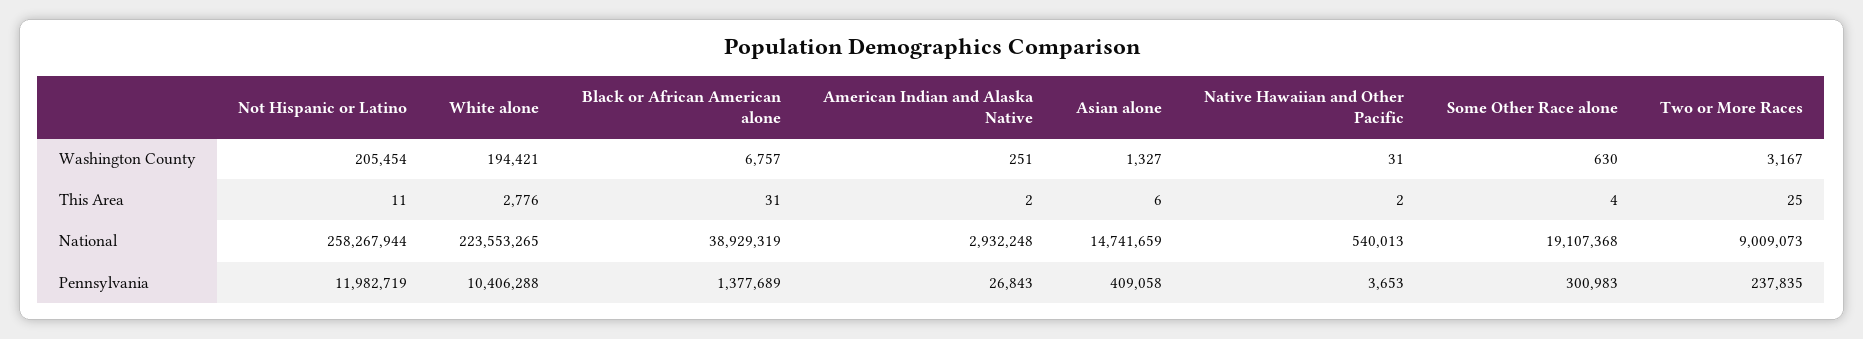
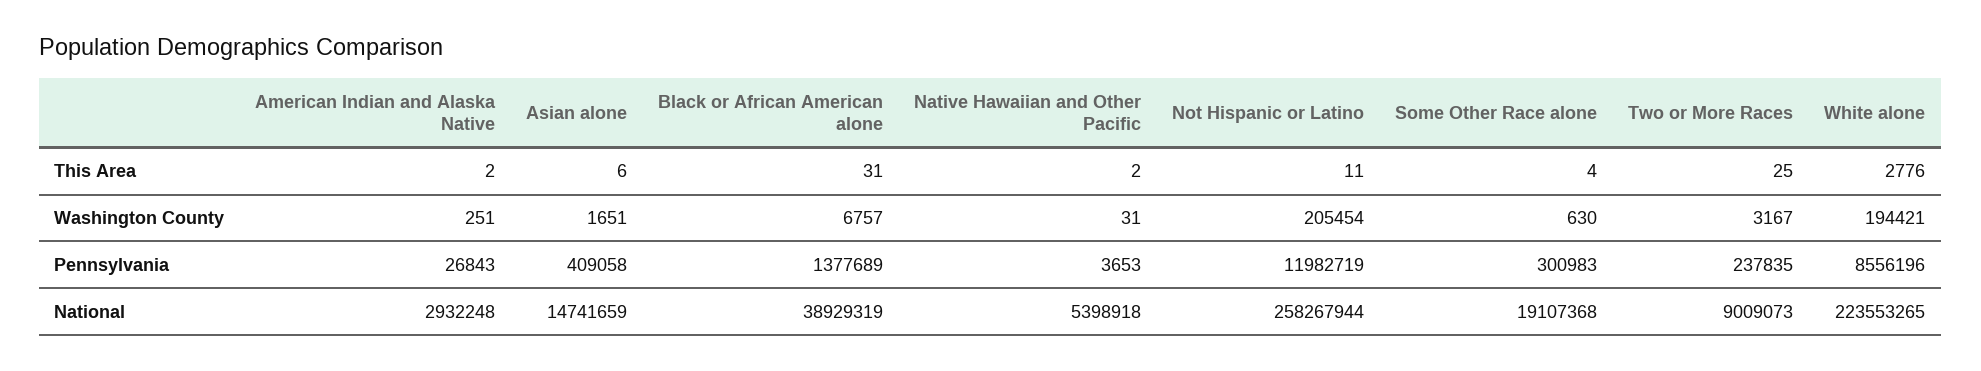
  {
    "Not Hispanic or Latino": {
      "Washington County": 205454,
      "This Area": 11,
      "National": 258267944,
      "Pennsylvania": 11982719
    },
    "White alone": {
      "Washington County": 194421,
      "This Area": 2776,
      "National": 223553265,
-     "Pennsylvania": 10406288
+     "Pennsylvania": 8556196
    },
    "Black or African American alone": {
      "Washington County": 6757,
      "This Area": 31,
      "National": 38929319,
      "Pennsylvania": 1377689
    },
    "American Indian and Alaska Native": {
      "Washington County": 251,
      "This Area": 2,
      "National": 2932248,
      "Pennsylvania": 26843
    },
    "Asian alone": {
-     "Washington County": 1327,
+     "Washington County": 1651,
      "This Area": 6,
      "National": 14741659,
      "Pennsylvania": 409058
    },
    "Native Hawaiian and Other Pacific": {
      "Washington County": 31,
      "This Area": 2,
-     "National": 540013,
+     "National": 5398918,
      "Pennsylvania": 3653
    },
    "Some Other Race alone": {
      "Washington County": 630,
      "This Area": 4,
      "National": 19107368,
      "Pennsylvania": 300983
    },
    "Two or More Races": {
      "Washington County": 3167,
      "This Area": 25,
      "National": 9009073,
      "Pennsylvania": 237835
    }
  }

